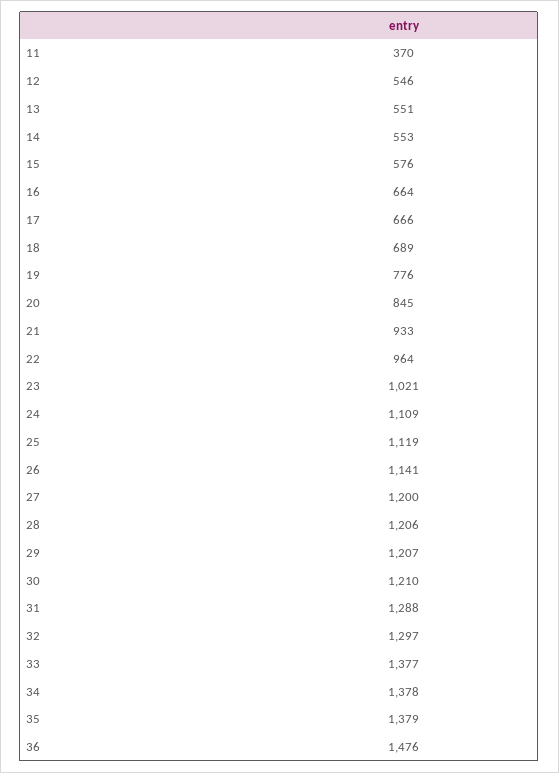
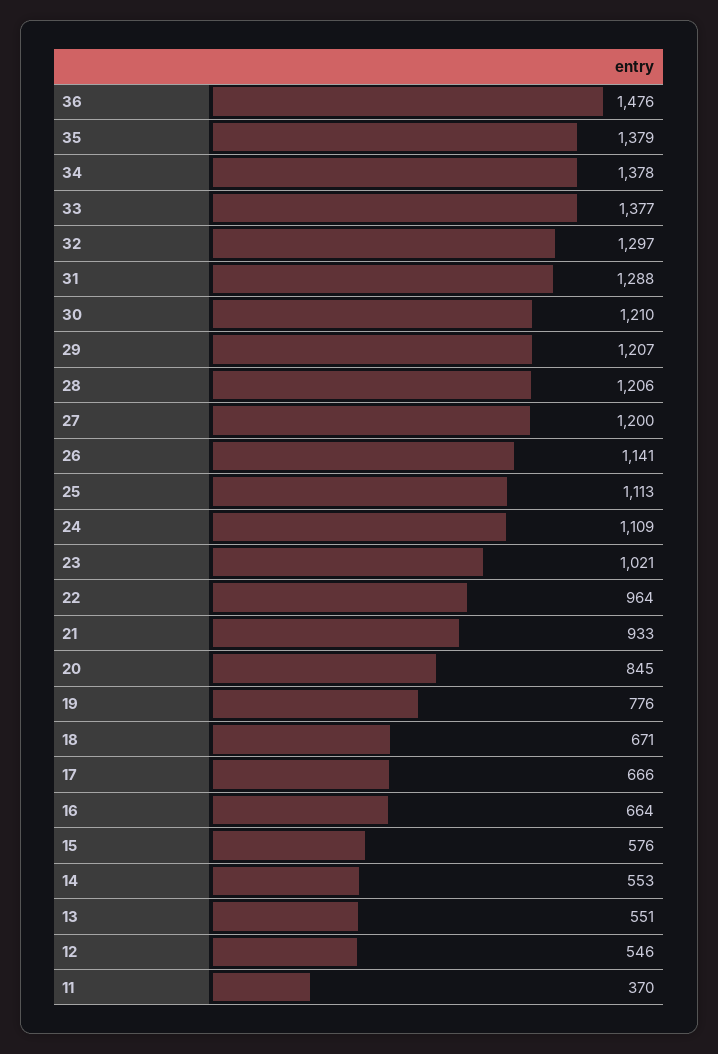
  {
    "11": 370,
    "12": 546,
    "13": 551,
    "14": 553,
    "15": 576,
    "16": 664,
    "17": 666,
-   "18": 689,
+   "18": 671,
    "19": 776,
    "20": 845,
    "21": 933,
    "22": 964,
    "23": 1021,
    "24": 1109,
-   "25": 1119,
+   "25": 1113,
    "26": 1141,
    "27": 1200,
    "28": 1206,
    "29": 1207,
    "30": 1210,
    "31": 1288,
    "32": 1297,
    "33": 1377,
    "34": 1378,
    "35": 1379,
    "36": 1476
  }

